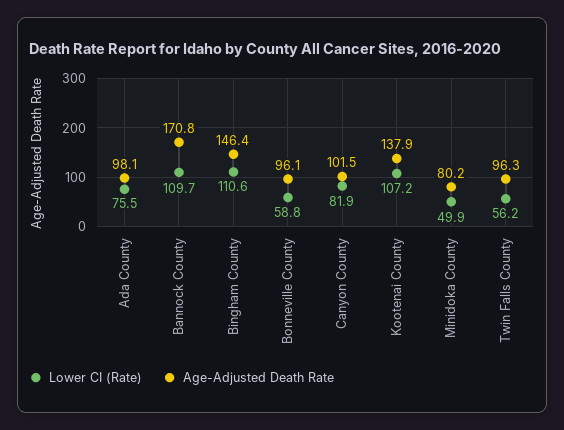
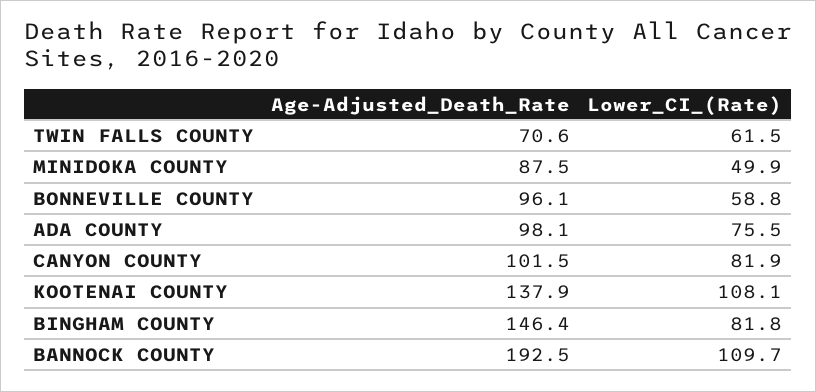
  {
    "Lower CI (Rate)": {
      "Ada County": 75.5,
      "Bannock County": 109.7,
-     "Bingham County": 110.6,
+     "Bingham County": 81.8,
      "Bonneville County": 58.8,
      "Canyon County": 81.9,
-     "Kootenai County": 107.2,
+     "Kootenai County": 108.1,
      "Minidoka County": 49.9,
-     "Twin Falls County": 56.2
+     "Twin Falls County": 61.5
    },
    "Age-Adjusted Death Rate": {
      "Ada County": 98.1,
-     "Bannock County": 170.8,
+     "Bannock County": 192.5,
      "Bingham County": 146.4,
      "Bonneville County": 96.1,
      "Canyon County": 101.5,
      "Kootenai County": 137.9,
-     "Minidoka County": 80.2,
+     "Minidoka County": 87.5,
-     "Twin Falls County": 96.3
+     "Twin Falls County": 70.6
    }
  }

